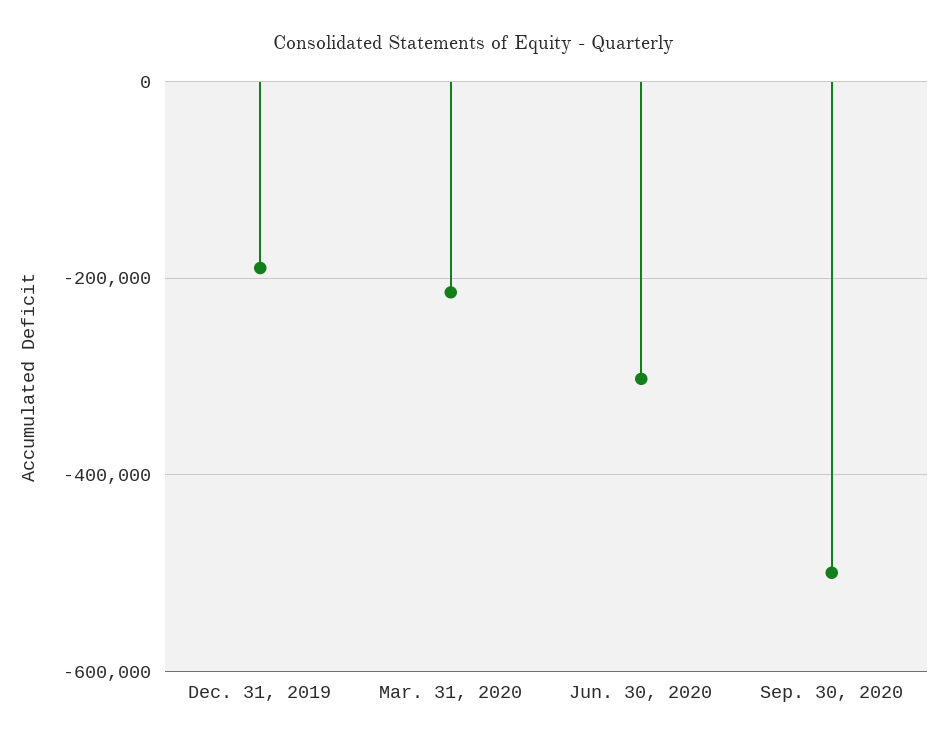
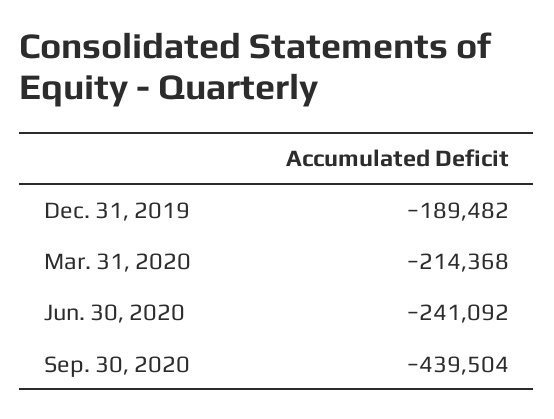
  {
    "Dec. 31, 2019": -189482,
    "Mar. 31, 2020": -214368,
-   "Jun. 30, 2020": -300000,
+   "Jun. 30, 2020": -241092,
-   "Sep. 30, 2020": -500000
+   "Sep. 30, 2020": -439504
  }

